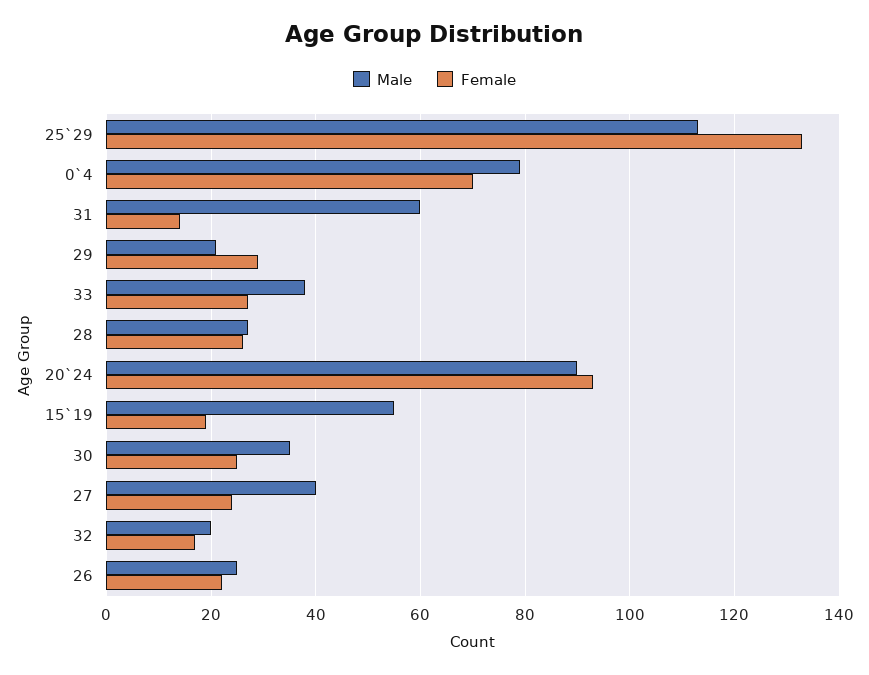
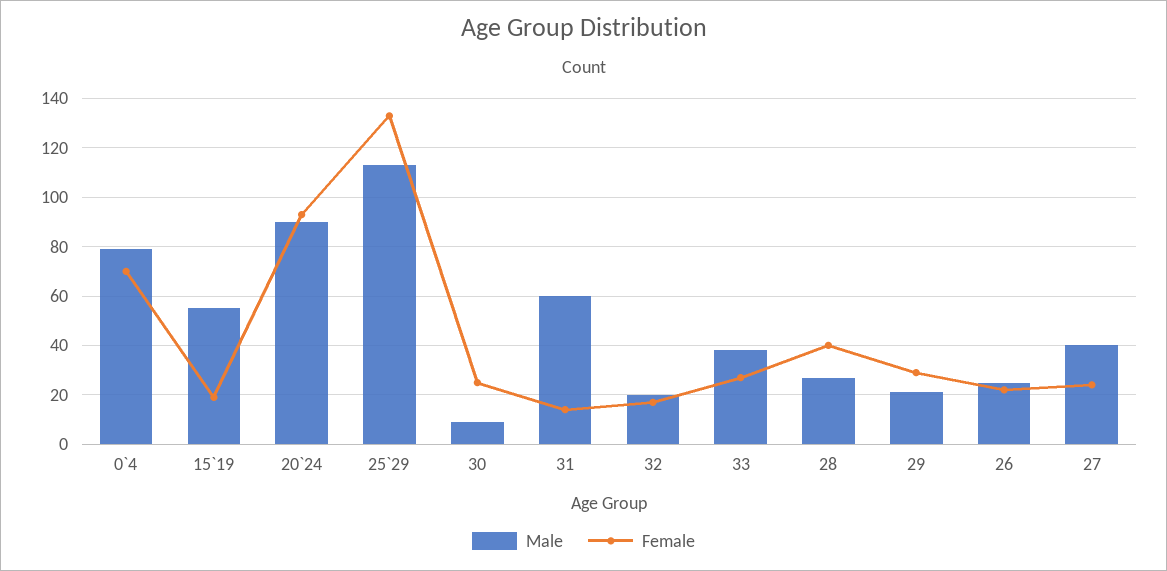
  {
    "Male": {
      "25`29": 115,
      "0`4": 80,
      "31": 60,
      "29": 20,
      "33": 40,
      "28": 25,
      "20`24": 90,
      "15`19": 55,
-     "30": 35,
+     "30": 10,
      "27": 40,
      "32": 20,
      "26": 25
    },
    "Female": {
      "25`29": 135,
      "0`4": 70,
      "31": 15,
      "29": 30,
      "33": 25,
-     "28": 25,
+     "28": 40,
      "20`24": 95,
      "15`19": 20,
      "30": 25,
      "27": 25,
      "32": 15,
      "26": 20
    }
  }

